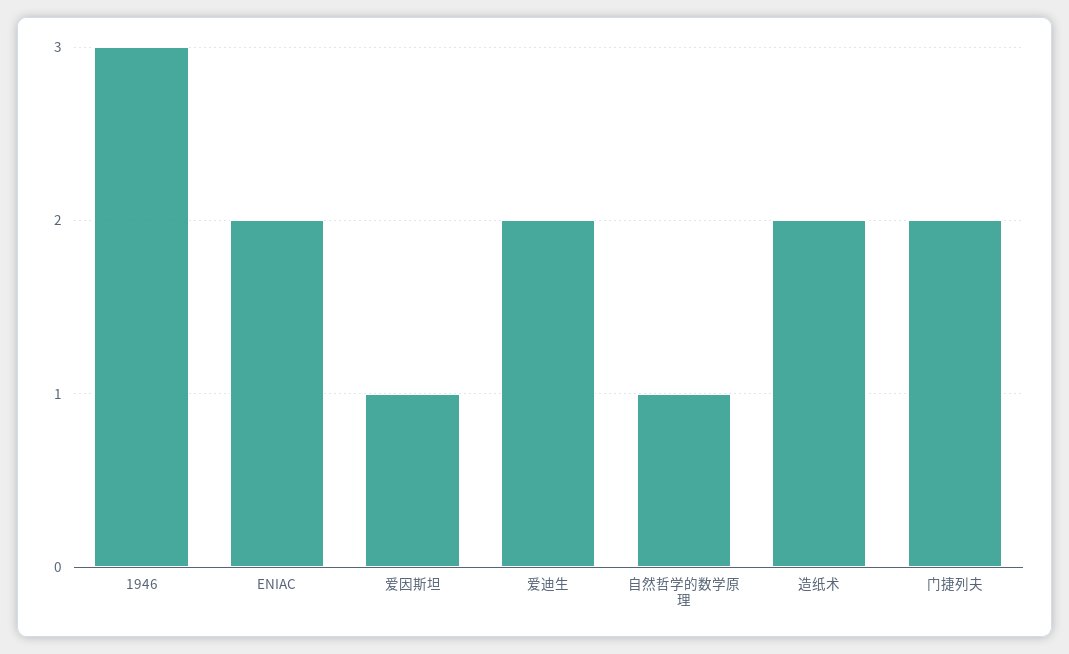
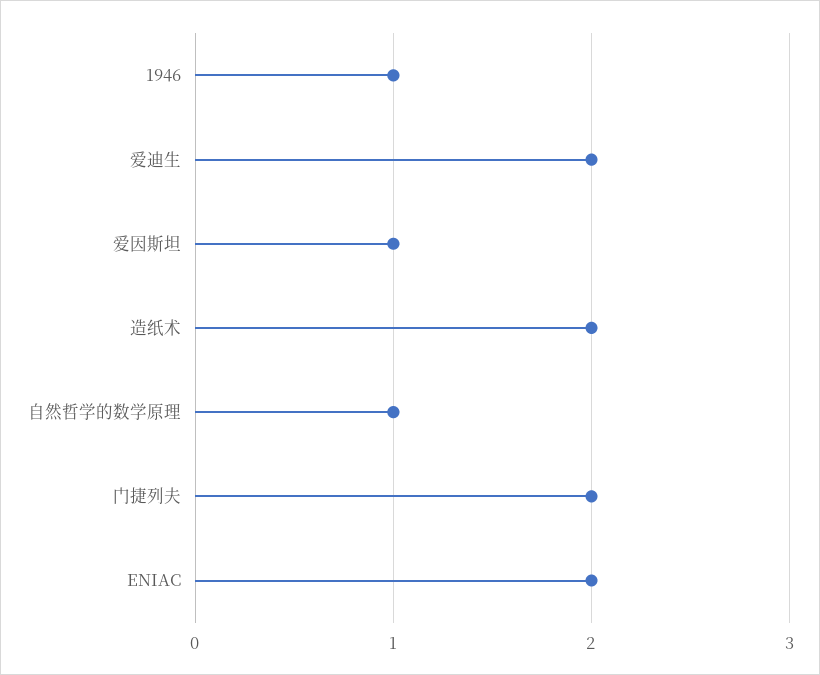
  {
-   "1946": 3,
+   "1946": 1,
    "ENIAC": 2,
    "爱因斯坦": 1,
    "爱迪生": 2,
    "自然哲学的数学原理": 1,
    "造纸术": 2,
    "门捷列夫": 2
  }

